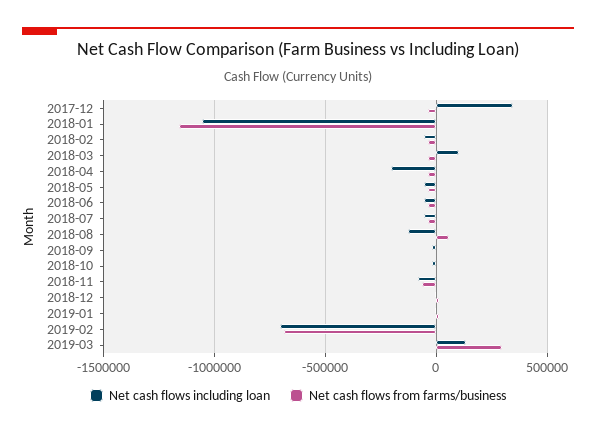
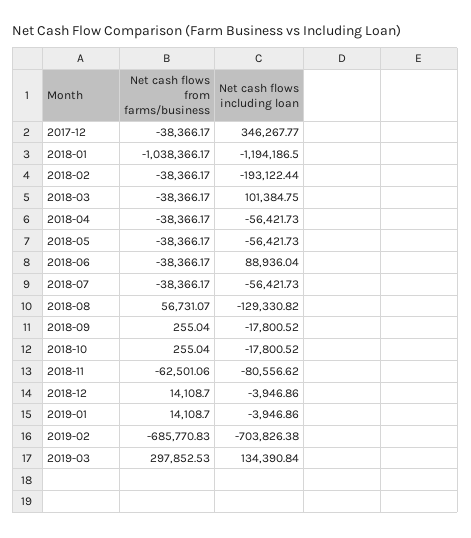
  {
    "Net cash flows including loan": {
      "2017-12": 346267.77,
-     "2018-01": -1050000,
+     "2018-01": -1194186.5,
-     "2018-02": -50000,
+     "2018-02": -193122.44,
      "2018-03": 101384.75,
-     "2018-04": -200000,
+     "2018-04": -56421.73,
      "2018-05": -56421.73,
-     "2018-06": -50000,
+     "2018-06": 88936.04,
      "2018-07": -56421.73,
      "2018-08": -129330.82,
      "2018-09": -17800.52,
      "2018-10": -17800.52,
      "2018-11": -80556.62,
      "2018-12": -3946.86,
      "2019-01": -3946.86,
      "2019-02": -703826.38,
      "2019-03": 134390.84
    },
    "Net cash flows from farms/business": {
      "2017-12": -38366.17,
-     "2018-01": -1150000,
+     "2018-01": -1038366.17,
      "2018-02": -38366.17,
      "2018-03": -38366.17,
      "2018-04": -38366.17,
      "2018-05": -38366.17,
      "2018-06": -38366.17,
      "2018-07": -38366.17,
      "2018-08": 56731.07,
      "2018-09": 255.04,
      "2018-10": 255.04,
      "2018-11": -62501.06,
      "2018-12": 14108.7,
      "2019-01": 14108.7,
      "2019-02": -685770.83,
      "2019-03": 297852.53
    }
  }

